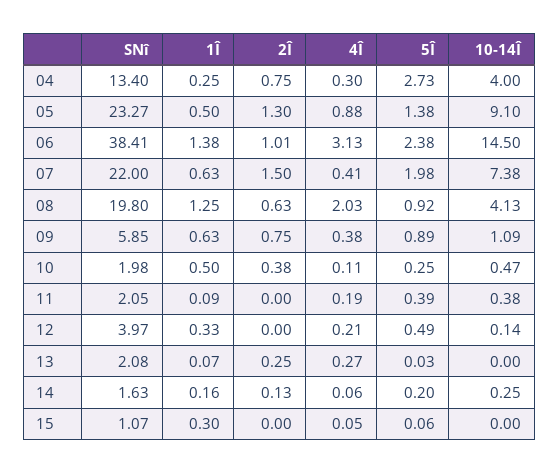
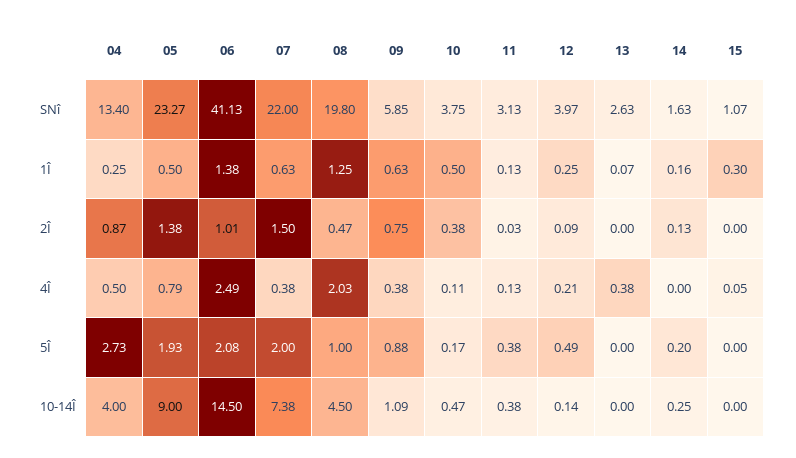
  {
    "SNî": {
      "04": 13.4,
      "05": 23.27,
-     "06": 38.41,
+     "06": 41.13,
      "07": 22,
      "08": 19.8,
      "09": 5.85,
-     "10": 1.98,
+     "10": 3.75,
-     "11": 2.05,
+     "11": 3.13,
      "12": 3.97,
-     "13": 2.08,
+     "13": 2.63,
      "14": 1.63,
      "15": 1.07
    },
    "1Î": {
      "04": 0.25,
      "05": 0.5,
      "06": 1.38,
      "07": 0.63,
      "08": 1.25,
      "09": 0.63,
      "10": 0.5,
-     "11": 0.09,
+     "11": 0.13,
-     "12": 0.33,
+     "12": 0.25,
      "13": 0.07,
      "14": 0.16,
      "15": 0.3
    },
    "2Î": {
-     "04": 0.75,
+     "04": 0.87,
-     "05": 1.3,
+     "05": 1.38,
      "06": 1.01,
      "07": 1.5,
-     "08": 0.63,
+     "08": 0.47,
      "09": 0.75,
      "10": 0.38,
-     "11": 0,
+     "11": 0.03,
-     "12": 0,
+     "12": 0.09,
-     "13": 0.25,
+     "13": 0,
      "14": 0.13,
      "15": 0
    },
    "4Î": {
-     "04": 0.3,
+     "04": 0.5,
-     "05": 0.88,
+     "05": 0.79,
-     "06": 3.13,
+     "06": 2.49,
-     "07": 0.41,
+     "07": 0.38,
      "08": 2.03,
      "09": 0.38,
      "10": 0.11,
-     "11": 0.19,
+     "11": 0.13,
      "12": 0.21,
-     "13": 0.27,
+     "13": 0.38,
-     "14": 0.06,
+     "14": 0,
      "15": 0.05
    },
    "5Î": {
      "04": 2.73,
-     "05": 1.38,
+     "05": 1.93,
-     "06": 2.38,
+     "06": 2.08,
-     "07": 1.98,
+     "07": 2,
-     "08": 0.92,
+     "08": 1,
-     "09": 0.89,
+     "09": 0.88,
-     "10": 0.25,
+     "10": 0.17,
-     "11": 0.39,
+     "11": 0.38,
      "12": 0.49,
-     "13": 0.03,
+     "13": 0,
      "14": 0.2,
-     "15": 0.06
+     "15": 0
    },
    "10-14Î": {
      "04": 4,
-     "05": 9.1,
+     "05": 9,
      "06": 14.5,
      "07": 7.38,
-     "08": 4.13,
+     "08": 4.5,
      "09": 1.09,
      "10": 0.47,
      "11": 0.38,
      "12": 0.14,
      "13": 0,
      "14": 0.25,
      "15": 0
    }
  }

